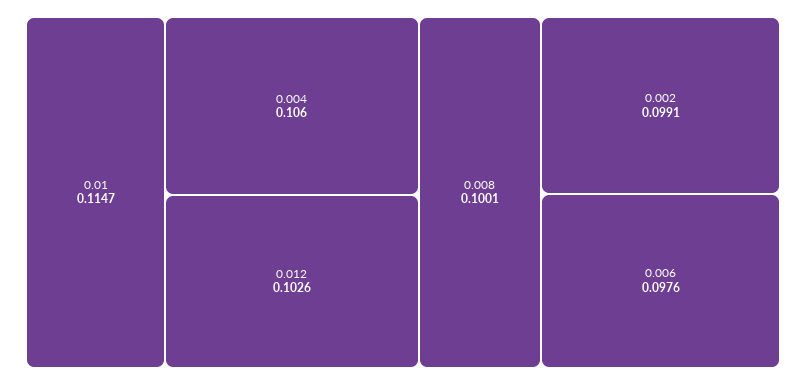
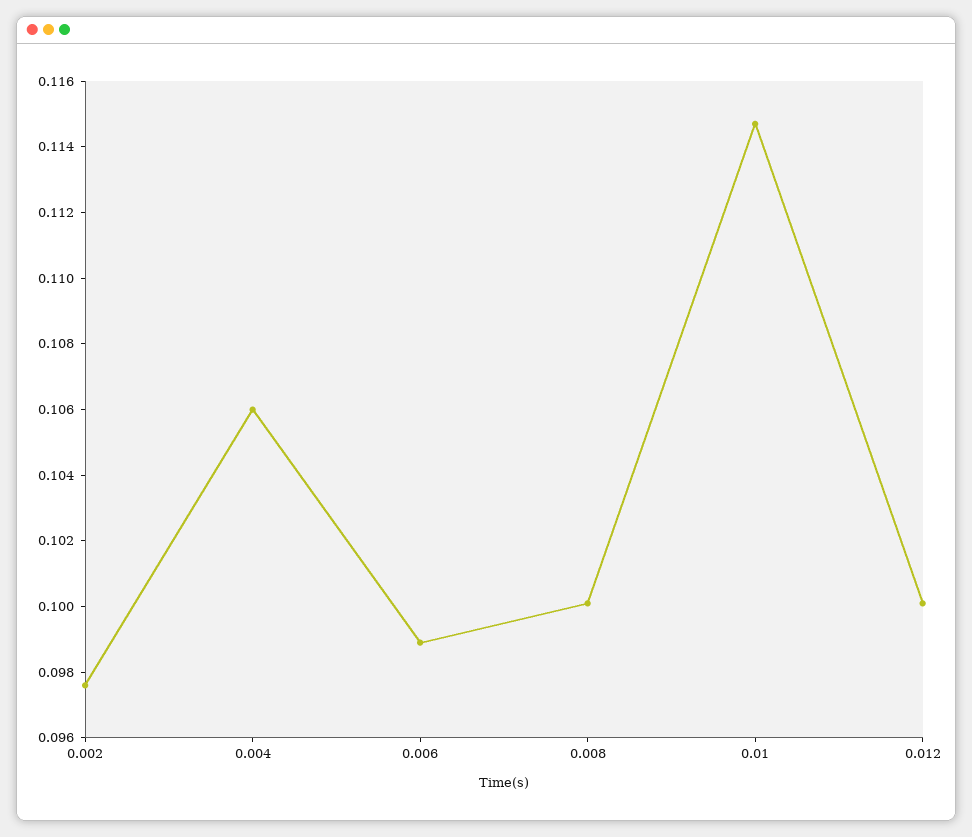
  {
    "0.01": 0.1147,
    "0.004": 0.106,
-   "0.012": 0.1026,
+   "0.012": 0.1,
    "0.008": 0.1001,
-   "0.002": 0.0991,
+   "0.002": 0.0975,
-   "0.006": 0.0976
+   "0.006": 0.099
  }

